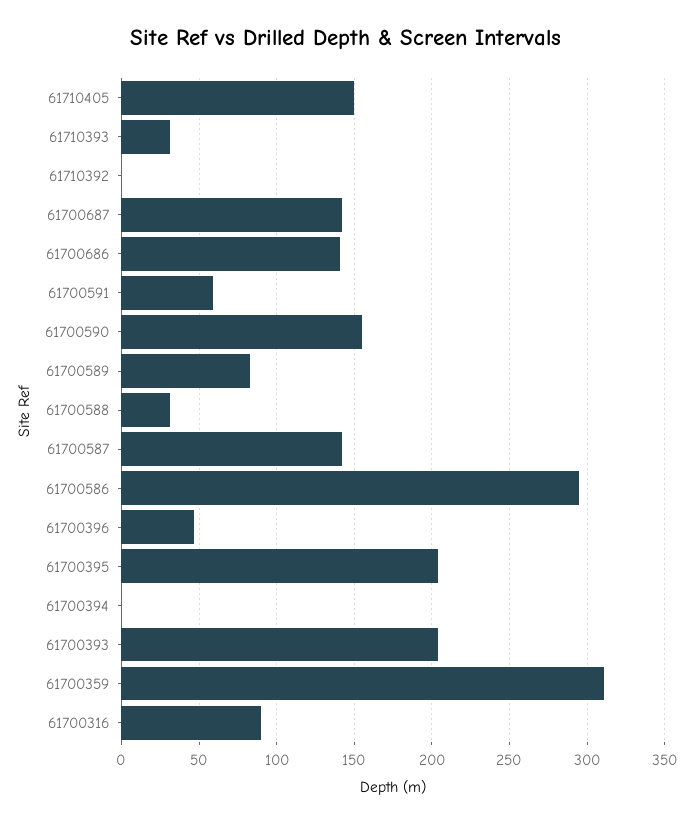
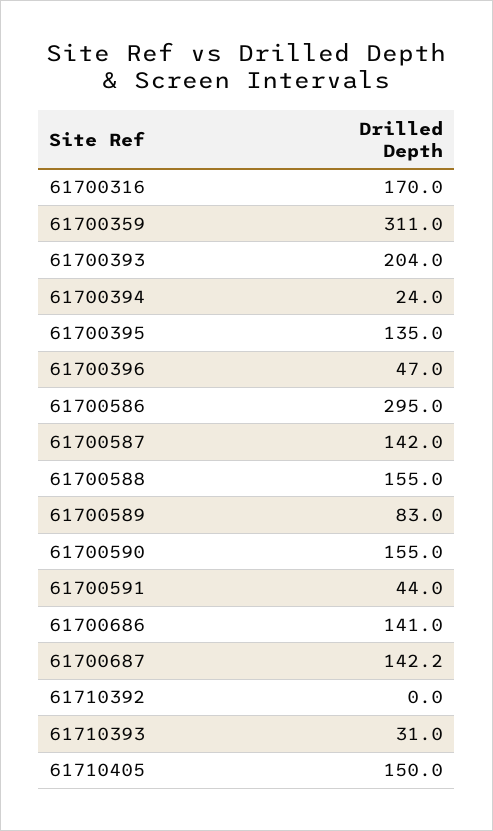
  {
    "61710405": 150,
    "61710393": 31,
    "61710392": 0,
    "61700687": 142.2,
    "61700686": 141,
-   "61700591": 60,
+   "61700591": 44,
    "61700590": 155,
    "61700589": 83,
-   "61700588": 30,
+   "61700588": 155,
    "61700587": 142,
    "61700586": 295,
    "61700396": 47,
-   "61700395": 205,
+   "61700395": 135,
-   "61700394": 0,
+   "61700394": 24,
    "61700393": 204,
    "61700359": 311,
-   "61700316": 90
+   "61700316": 170
  }

